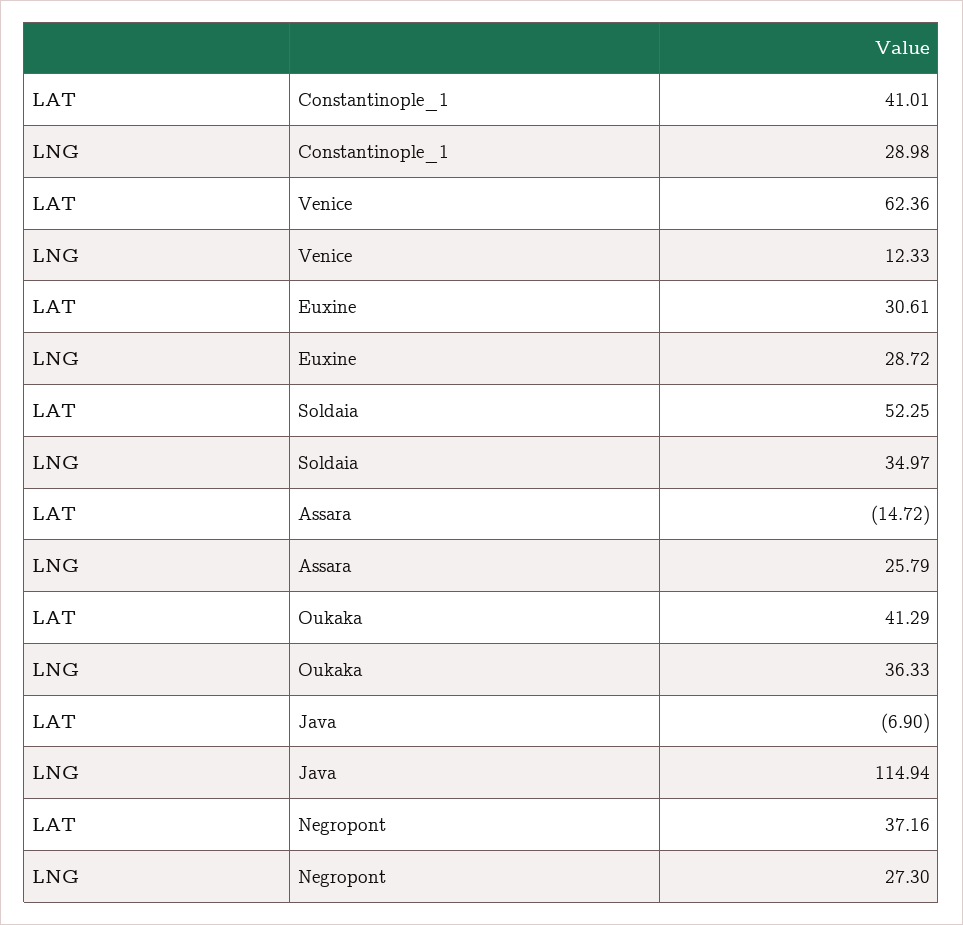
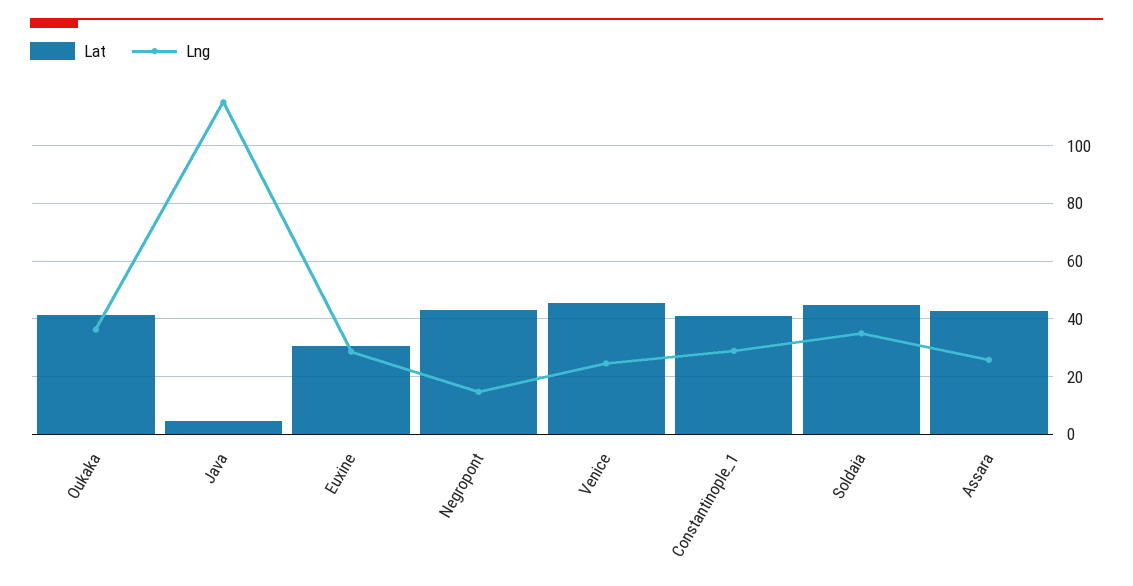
  {
    "LAT": {
      "Constantinople_1": 41.01,
-     "Venice": 62.36,
+     "Venice": 45,
      "Euxine": 30.61,
-     "Soldaia": 52.25,
+     "Soldaia": 45,
-     "Assara": -14.72,
+     "Assara": 42.5,
      "Oukaka": 41.29,
-     "Java": -6.9,
+     "Java": 5,
-     "Negropont": 37.16
+     "Negropont": 42.5
    },
    "LNG": {
      "Constantinople_1": 28.98,
-     "Venice": 12.33,
+     "Venice": 25,
      "Euxine": 28.72,
      "Soldaia": 34.97,
      "Assara": 25.79,
      "Oukaka": 36.33,
      "Java": 114.94,
-     "Negropont": 27.3
+     "Negropont": 15
    }
  }

